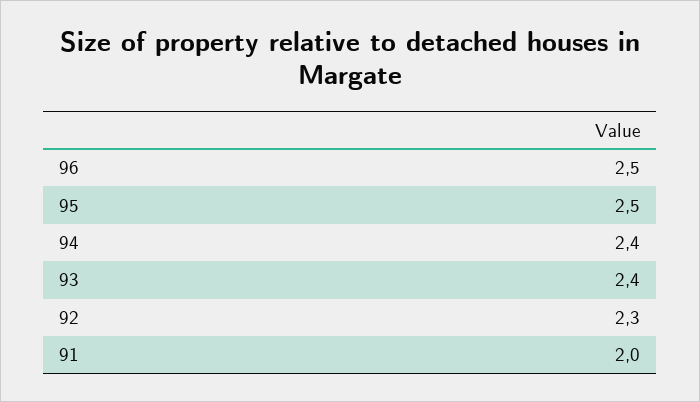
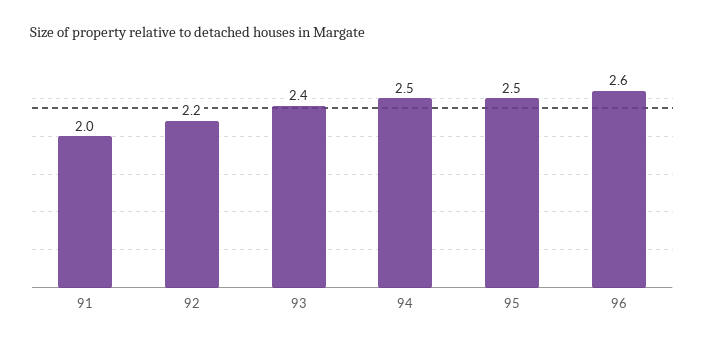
  {
-   "96": 2.5,
+   "96": 2.6,
    "95": 2.5,
-   "94": 2.4,
+   "94": 2.5,
    "93": 2.4,
-   "92": 2.3,
+   "92": 2.2,
    "91": 2
  }

